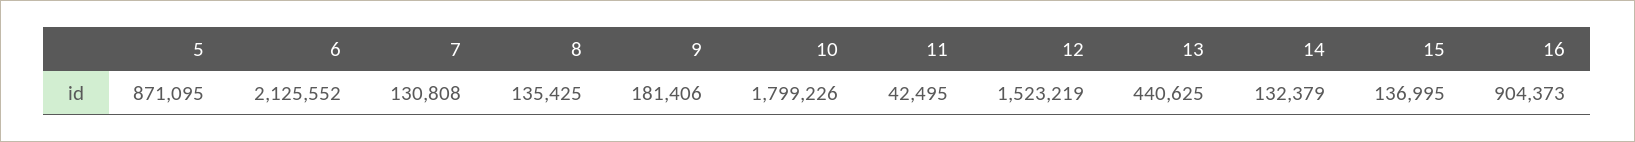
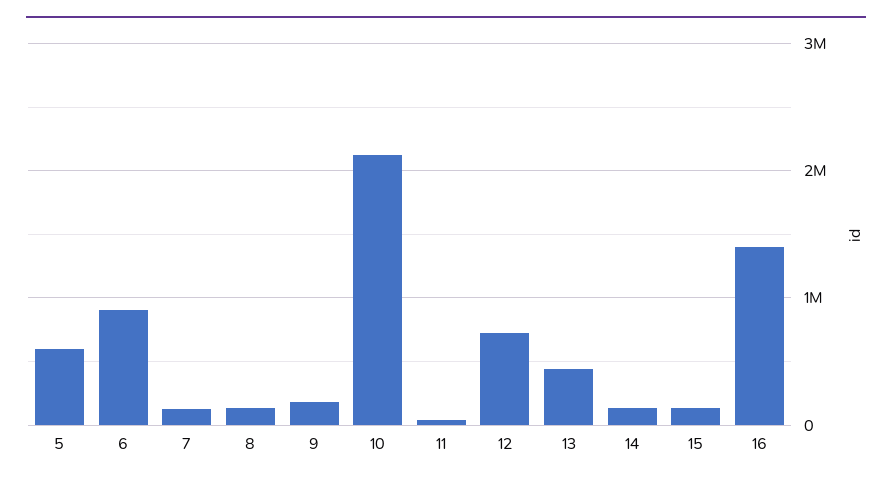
  {
-   "5": 871095,
+   "5": 600000,
-   "6": 2125552,
+   "6": 900000,
    "7": 130808,
    "8": 135425,
    "9": 181406,
-   "10": 1799226,
+   "10": 2100000,
    "11": 42495,
-   "12": 1523219,
+   "12": 700000,
    "13": 440625,
    "14": 132379,
    "15": 136995,
-   "16": 904373
+   "16": 1400000
  }

